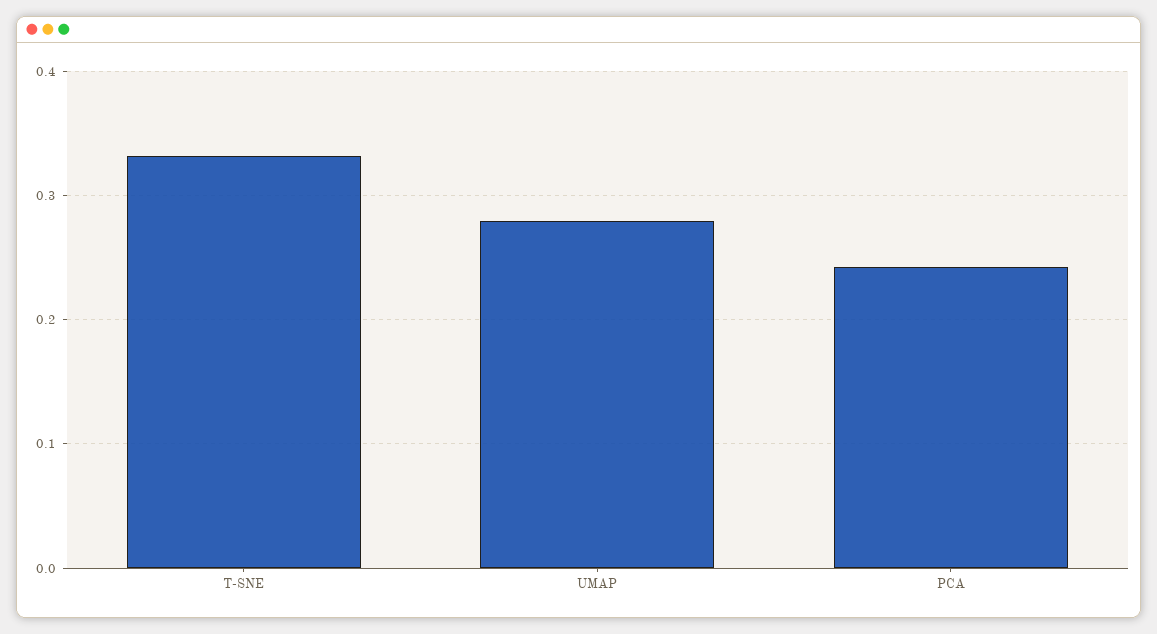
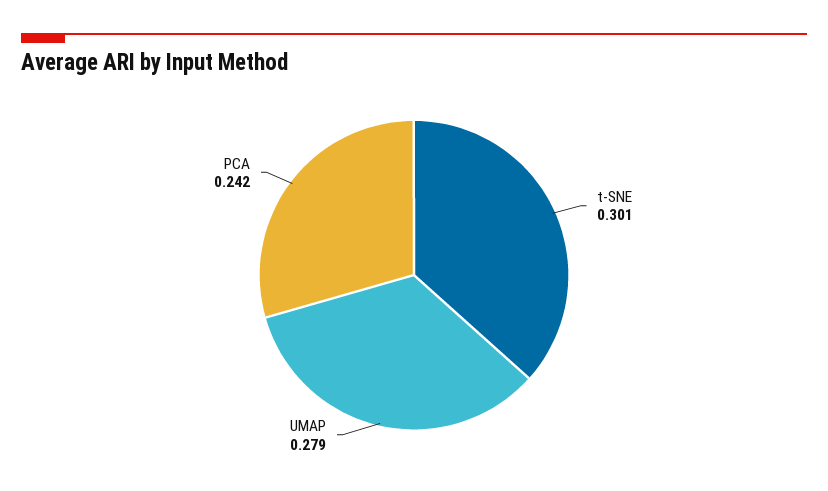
  {
-   "T-SNE": 0.33,
+   "T-SNE": 0.301,
    "UMAP": 0.279,
    "PCA": 0.242
  }

